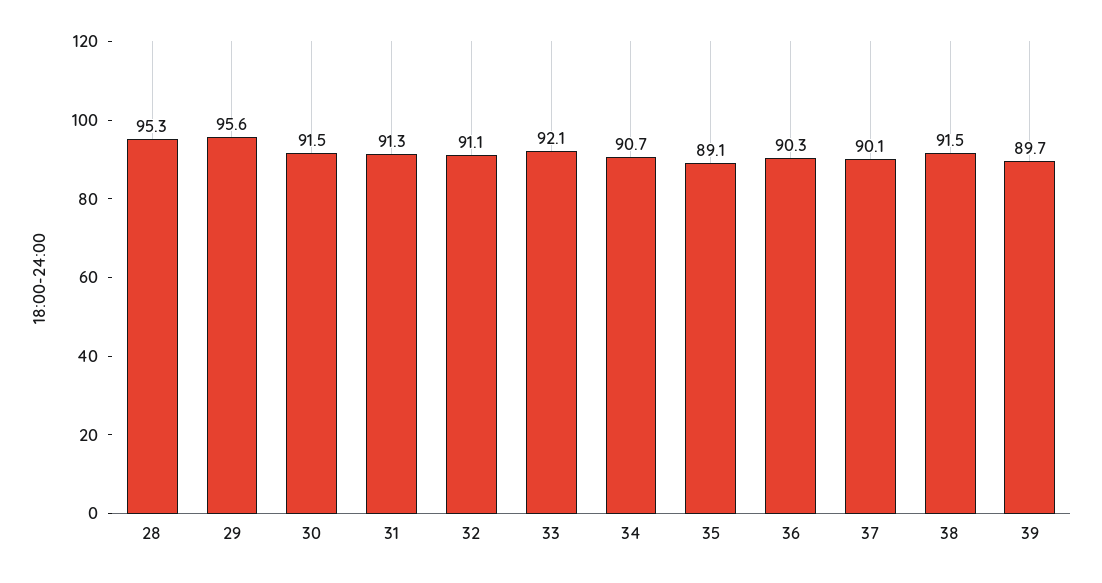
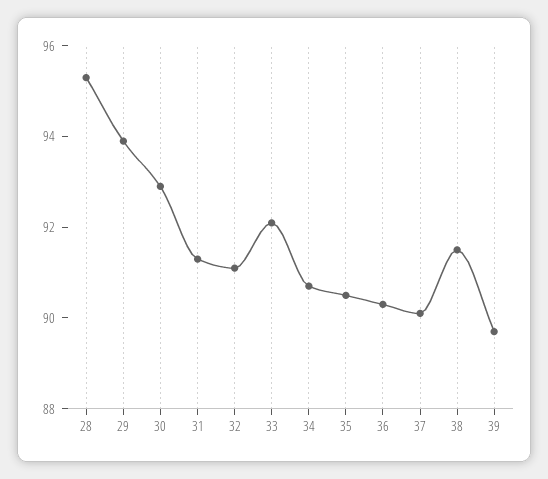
  {
    "28": 95.3,
-   "29": 95.6,
+   "29": 94,
-   "30": 91.5,
+   "30": 93,
    "31": 91.3,
    "32": 91.1,
    "33": 92.1,
    "34": 90.7,
-   "35": 89.1,
+   "35": 90.5,
    "36": 90.3,
    "37": 90.1,
    "38": 91.5,
    "39": 89.7
  }

